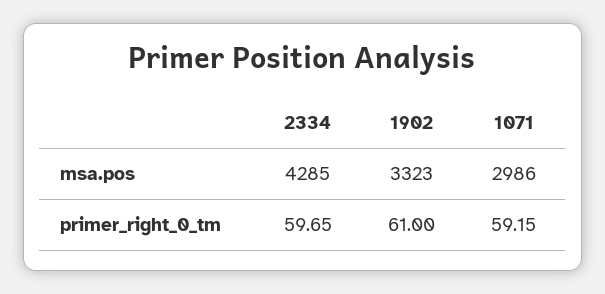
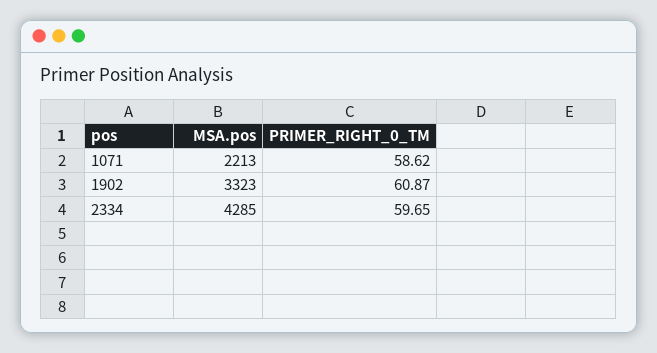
  {
    "2334": {
      "msa.pos": 4285,
      "primer_right_0_tm": 59.65
    },
    "1902": {
      "msa.pos": 3323,
-     "primer_right_0_tm": 61
+     "primer_right_0_tm": 60.87
    },
    "1071": {
-     "msa.pos": 2986,
+     "msa.pos": 2213,
-     "primer_right_0_tm": 59.15
+     "primer_right_0_tm": 58.62
    }
  }

